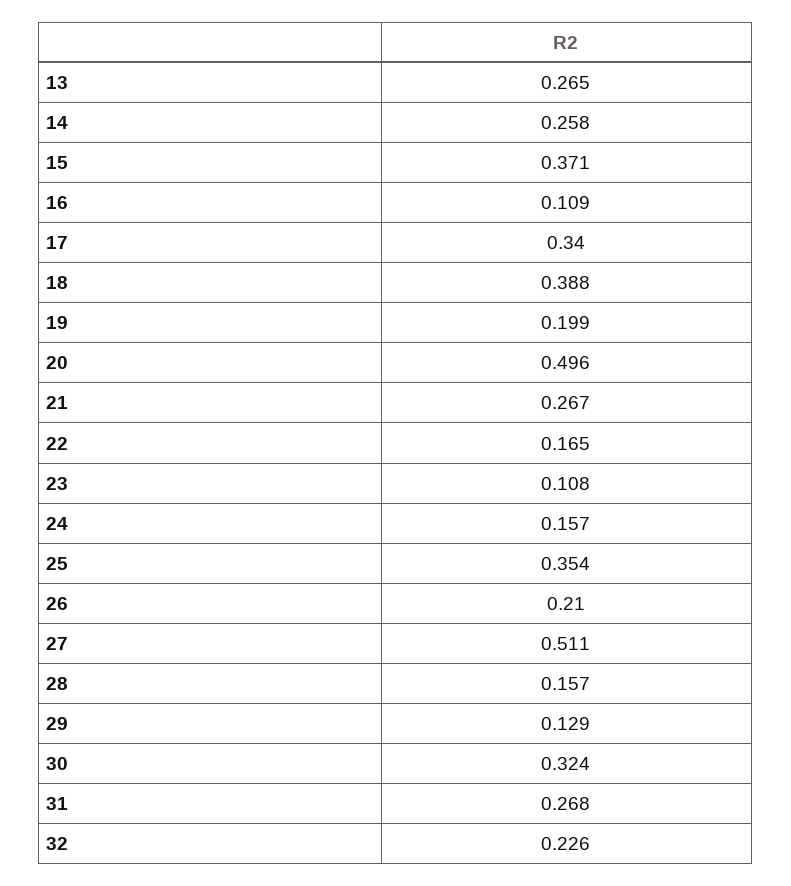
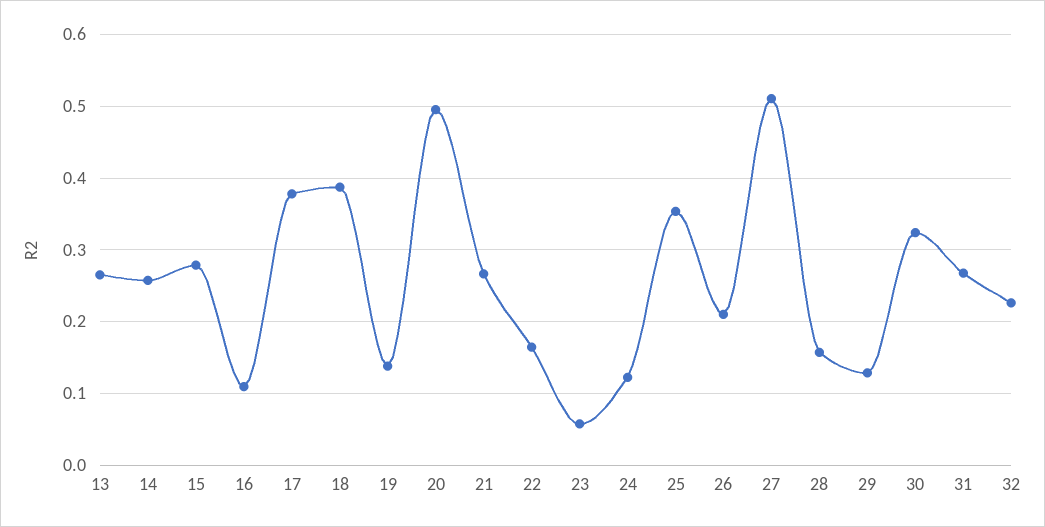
  {
    "13": 0.265,
    "14": 0.258,
-   "15": 0.371,
+   "15": 0.28,
    "16": 0.109,
-   "17": 0.34,
+   "17": 0.38,
    "18": 0.388,
-   "19": 0.199,
+   "19": 0.14,
    "20": 0.496,
    "21": 0.267,
    "22": 0.165,
-   "23": 0.108,
+   "23": 0.06,
-   "24": 0.157,
+   "24": 0.12,
    "25": 0.354,
    "26": 0.21,
    "27": 0.511,
    "28": 0.157,
    "29": 0.129,
    "30": 0.324,
    "31": 0.268,
    "32": 0.226
  }

